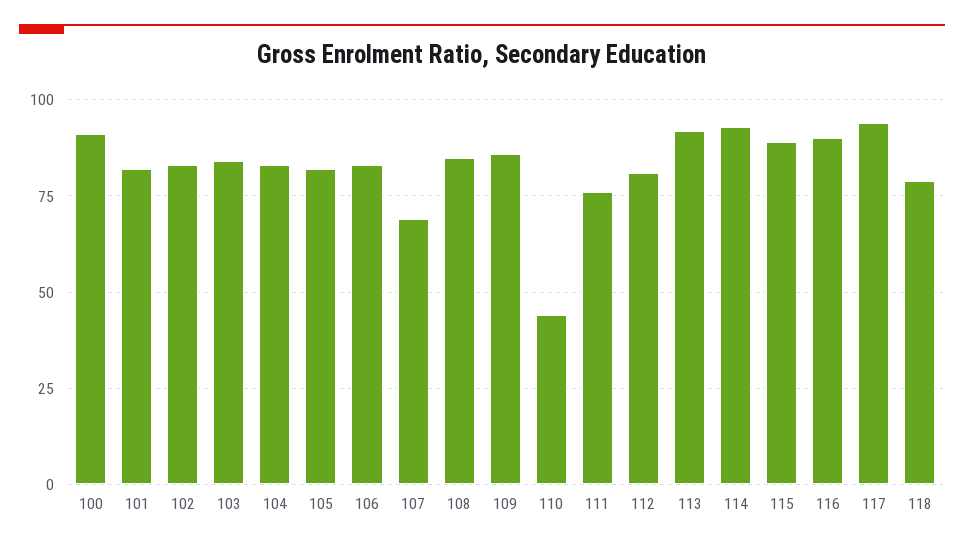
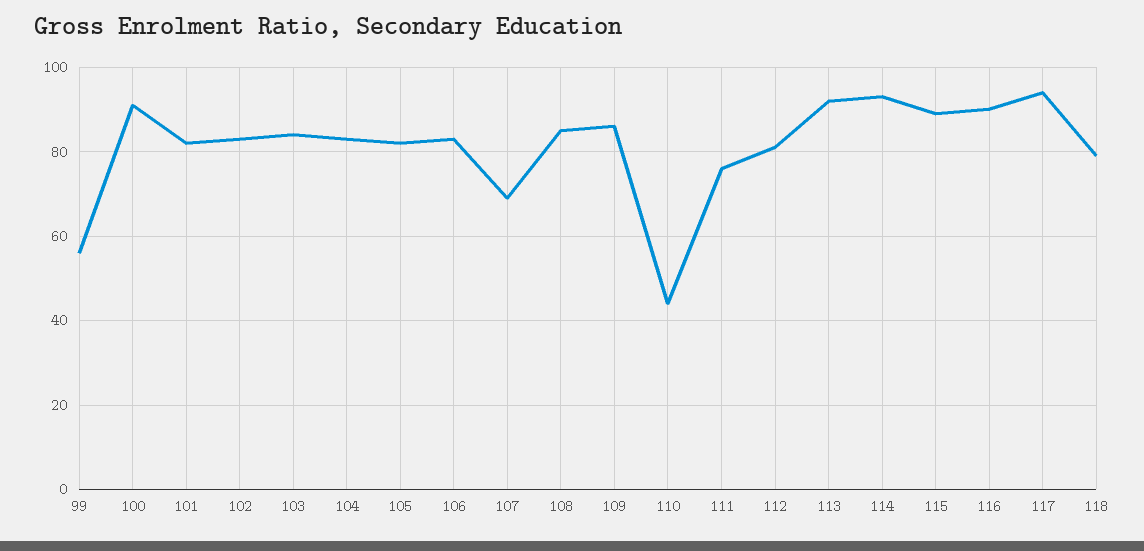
  {
    "100": 90,
    "101": 80,
    "102": 85,
    "103": 85,
    "104": 85,
    "105": 80,
    "106": 85,
    "107": 70,
    "108": 85,
    "109": 85,
    "110": 45,
    "111": 75,
    "112": 80,
    "113": 90,
    "114": 95,
    "115": 90,
    "116": 90,
    "117": 95,
-   "118": 80
+   "118": 80,
+   "99": 55
  }

